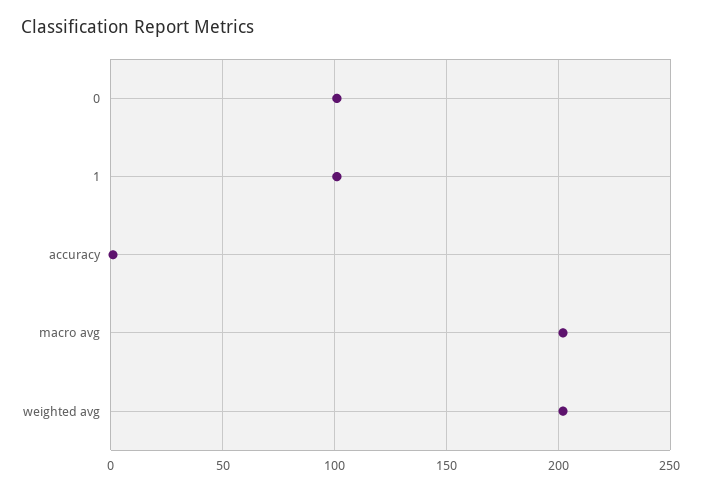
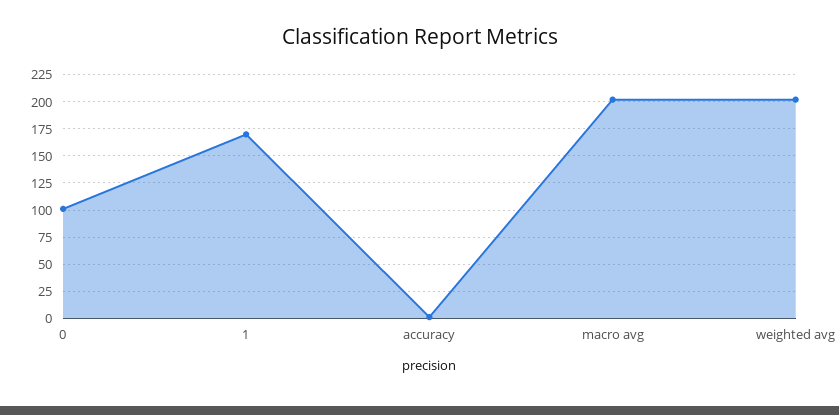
  {
    "0": 100,
-   "1": 100,
+   "1": 175,
    "accuracy": 0,
    "macro avg": 200,
    "weighted avg": 200
  }

